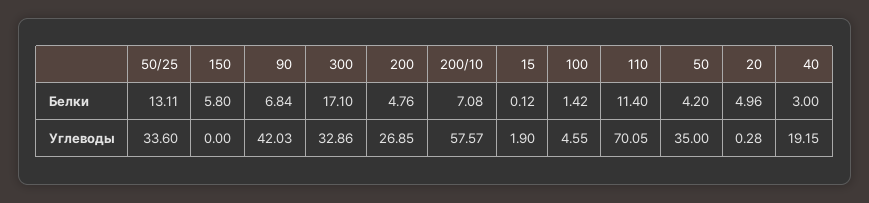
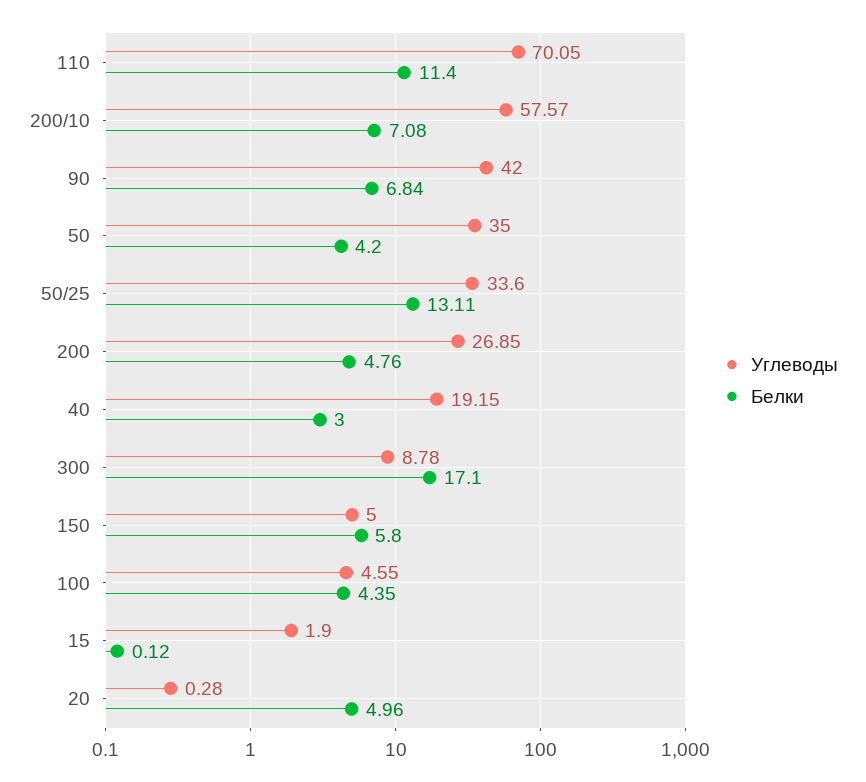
  {
    "Белки": {
      "50/25": 13.11,
      "150": 5.8,
      "90": 6.84,
      "300": 17.1,
      "200": 4.76,
      "200/10": 7.08,
      "15": 0.12,
-     "100": 1.42,
+     "100": 4.35,
      "110": 11.4,
      "50": 4.2,
      "20": 4.96,
      "40": 3
    },
    "Углеводы": {
      "50/25": 33.6,
-     "150": 0,
+     "150": 5,
-     "90": 42.03,
+     "90": 42,
-     "300": 32.86,
+     "300": 8.78,
      "200": 26.85,
      "200/10": 57.57,
      "15": 1.9,
      "100": 4.55,
      "110": 70.05,
      "50": 35,
      "20": 0.28,
      "40": 19.15
    }
  }

